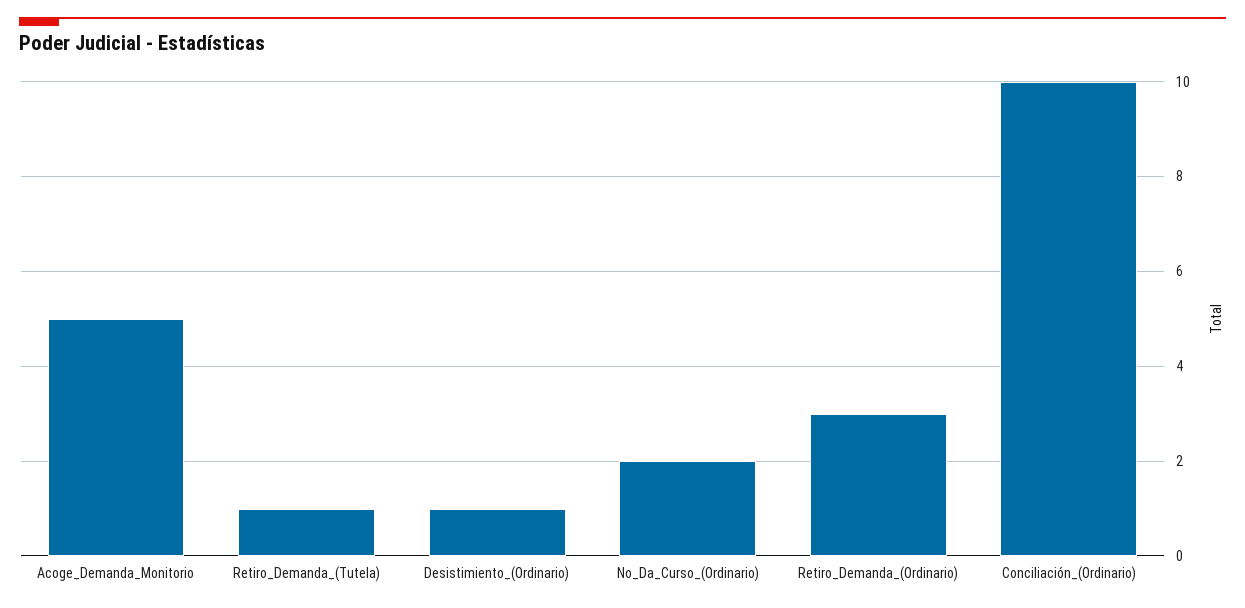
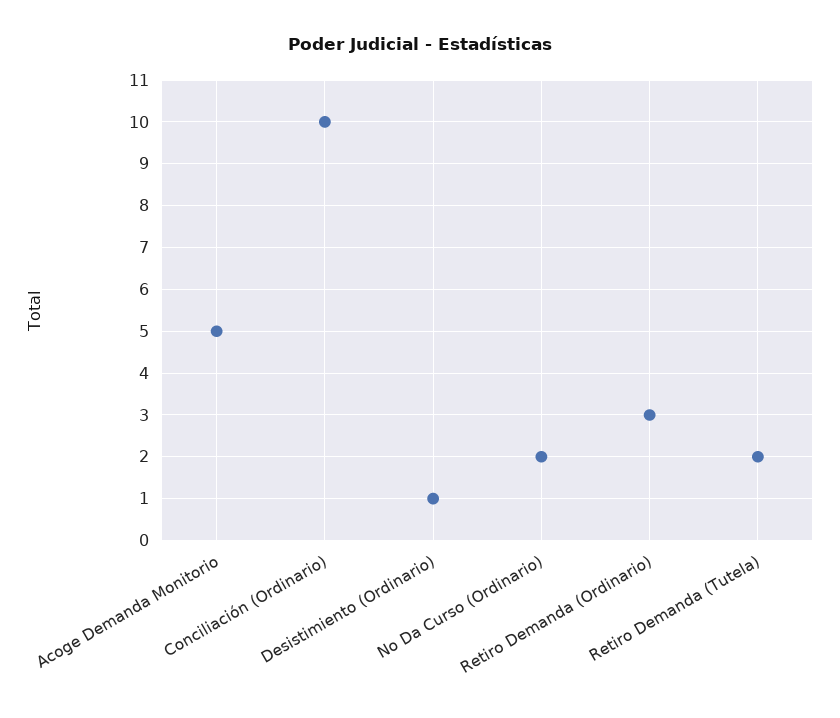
  {
    "Acoge_Demanda_Monitorio": 5,
-   "Retiro_Demanda_(Tutela)": 1,
+   "Retiro_Demanda_(Tutela)": 2,
    "Desistimiento_(Ordinario)": 1,
    "No_Da_Curso_(Ordinario)": 2,
    "Retiro_Demanda_(Ordinario)": 3,
    "Conciliación_(Ordinario)": 10
  }

